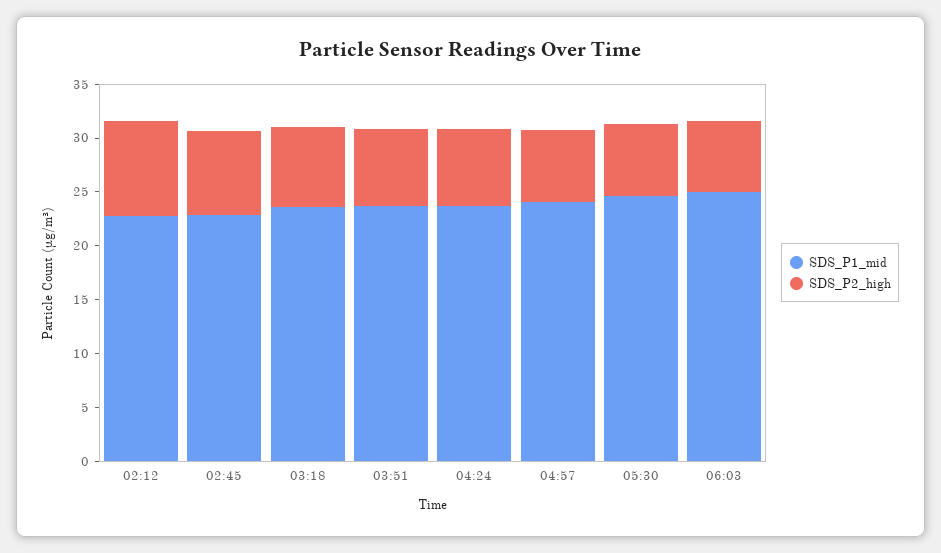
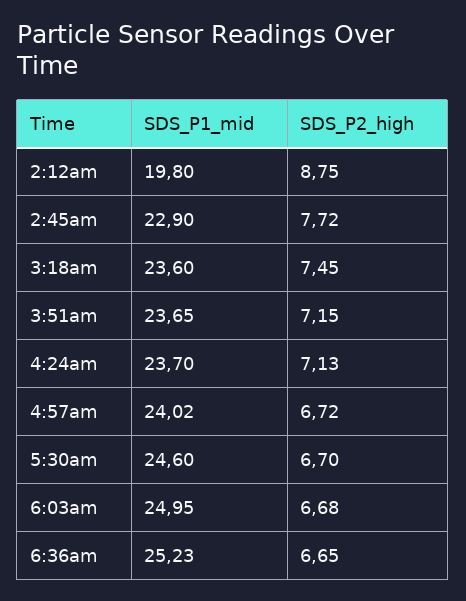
  {
    "SDS_P1_mid": {
-     "02:12": 23,
+     "02:12": 19.8,
      "02:45": 22.9,
      "03:18": 23.6,
      "03:51": 23.65,
      "04:24": 23.7,
      "04:57": 24.02,
      "05:30": 24.6,
-     "06:03": 24.95
+     "06:03": 24.95,
+     "6:36am": 25.23
    },
    "SDS_P2_high": {
      "02:12": 8.75,
      "02:45": 7.72,
      "03:18": 7.45,
      "03:51": 7.15,
      "04:24": 7.13,
      "04:57": 6.72,
      "05:30": 6.7,
-     "06:03": 6.68
+     "06:03": 6.68,
+     "6:36am": 6.65
    }
  }

